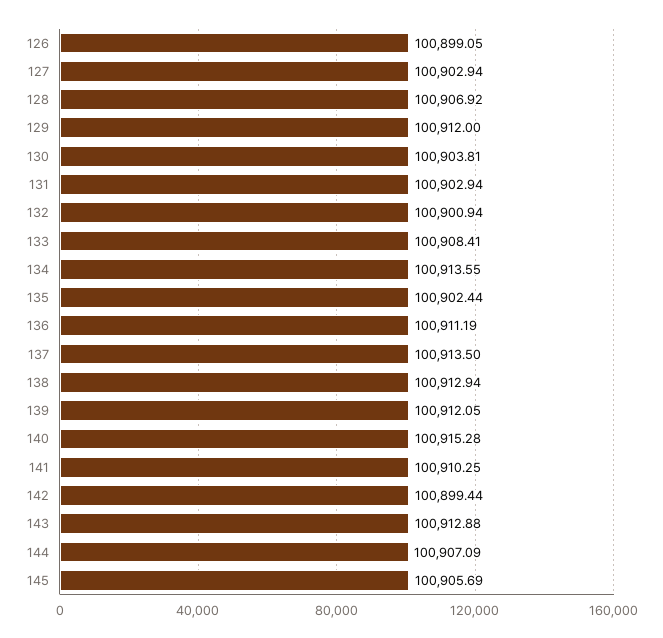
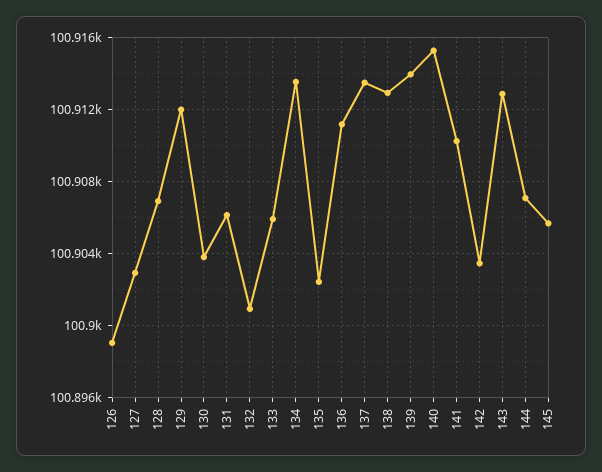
  {
    "126": 100899.05,
    "127": 100902.94,
    "128": 100906.92,
    "129": 100912,
    "130": 100903.81,
-   "131": 100902.94,
+   "131": 100906,
    "132": 100900.94,
-   "133": 100908.41,
+   "133": 100906,
    "134": 100913.55,
    "135": 100902.44,
    "136": 100911.19,
    "137": 100913.5,
    "138": 100912.94,
-   "139": 100912.05,
+   "139": 100914,
    "140": 100915.28,
    "141": 100910.25,
-   "142": 100899.44,
+   "142": 100903.5,
    "143": 100912.88,
    "144": 100907.09,
    "145": 100905.69
  }

